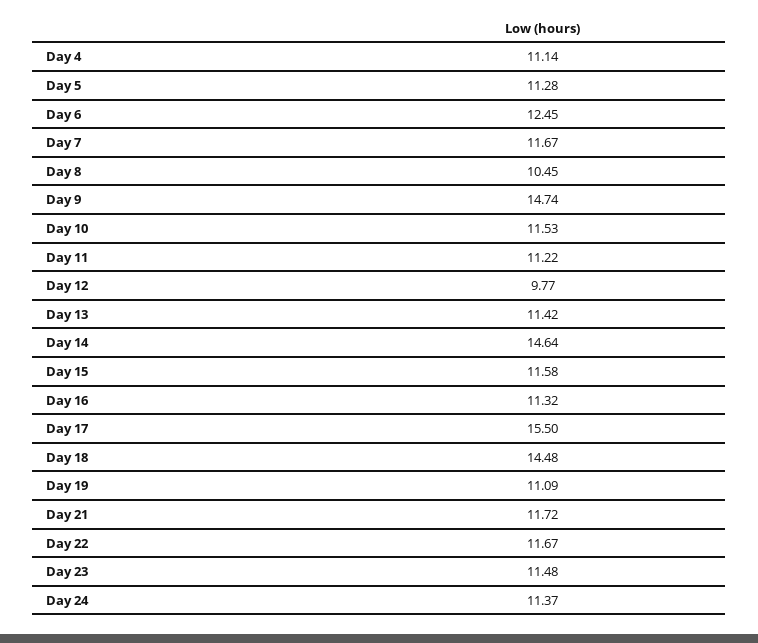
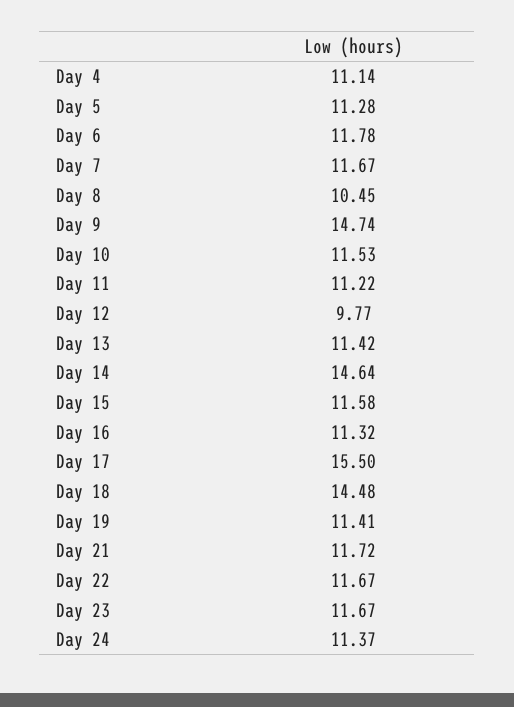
  {
    "Day 4": 11.14,
    "Day 5": 11.28,
-   "Day 6": 12.45,
+   "Day 6": 11.78,
    "Day 7": 11.67,
    "Day 8": 10.45,
    "Day 9": 14.74,
    "Day 10": 11.53,
    "Day 11": 11.22,
    "Day 12": 9.77,
    "Day 13": 11.42,
    "Day 14": 14.64,
    "Day 15": 11.58,
    "Day 16": 11.32,
    "Day 17": 15.5,
    "Day 18": 14.48,
-   "Day 19": 11.09,
+   "Day 19": 11.41,
    "Day 21": 11.72,
    "Day 22": 11.67,
-   "Day 23": 11.48,
+   "Day 23": 11.67,
    "Day 24": 11.37
  }

